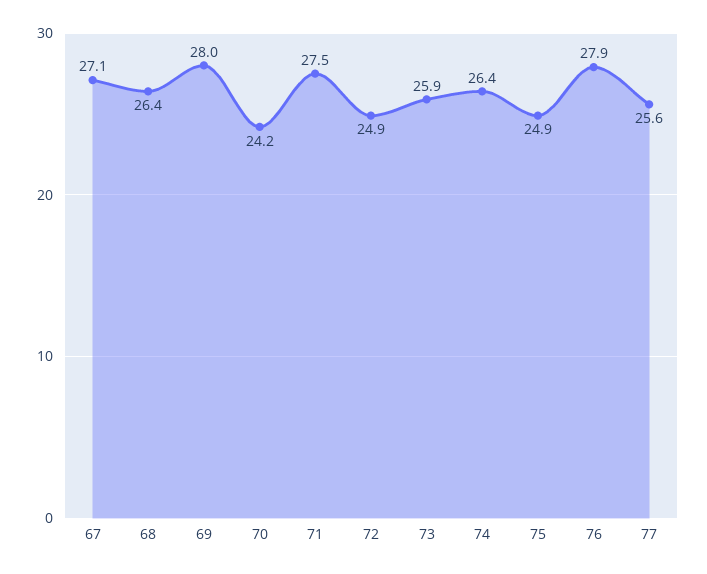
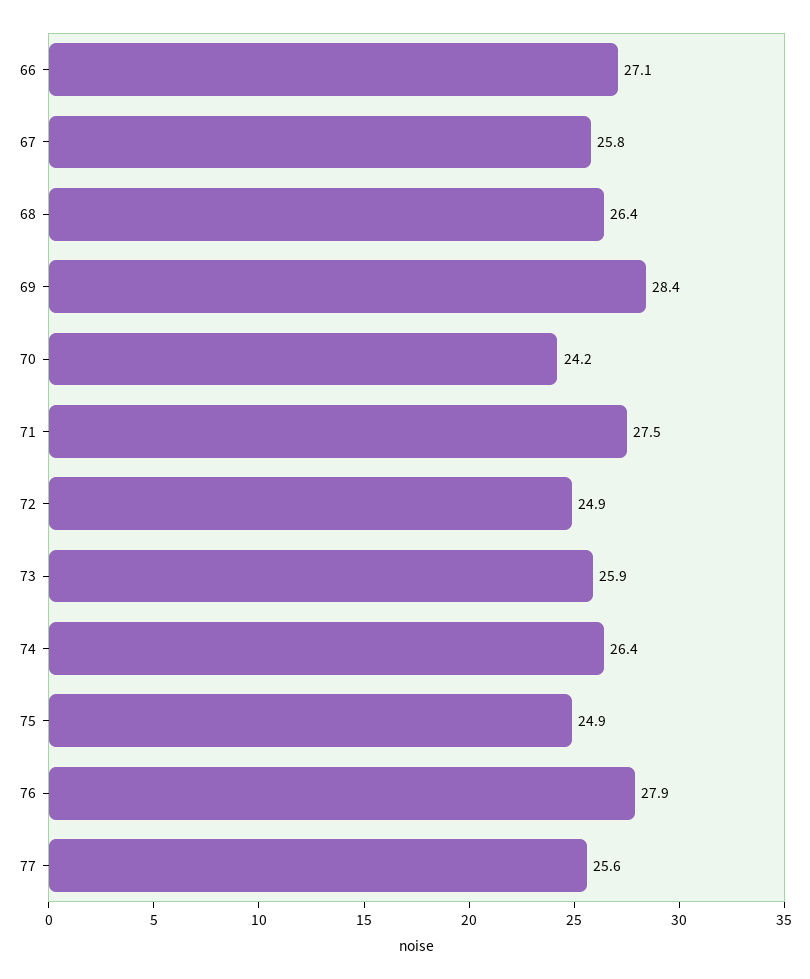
  {
-   "67": 27.1,
+   "67": 25.8,
    "68": 26.4,
-   "69": 28,
+   "69": 28.4,
    "70": 24.2,
    "71": 27.5,
    "72": 24.9,
    "73": 25.9,
    "74": 26.4,
    "75": 24.9,
    "76": 27.9,
-   "77": 25.6
+   "77": 25.6,
+   "66": 27.1
  }

